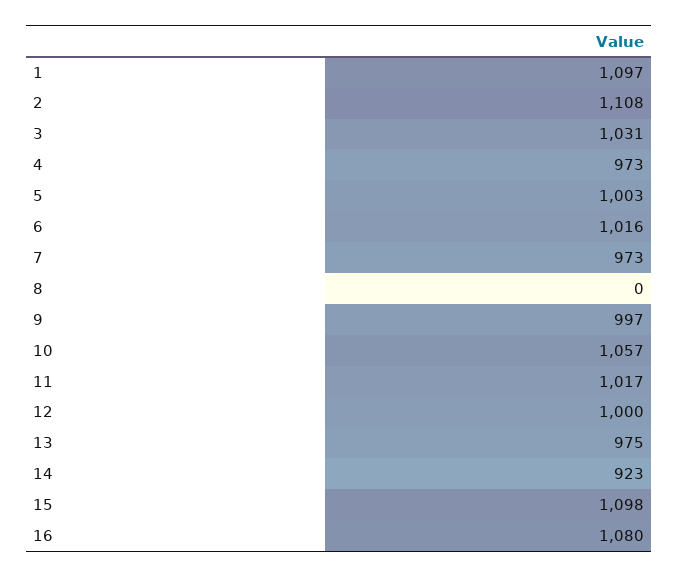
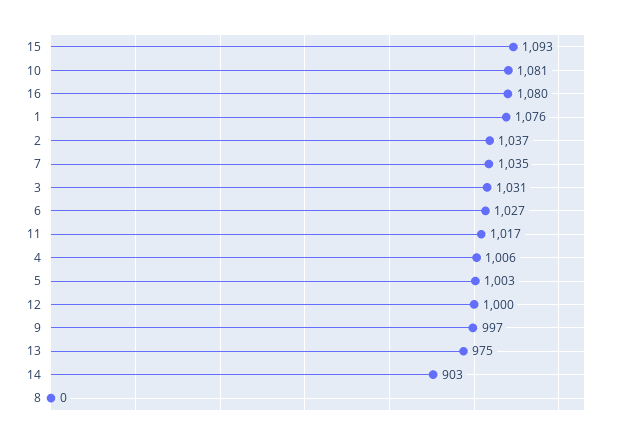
  {
-   "1": 1097,
+   "1": 1076,
-   "2": 1108,
+   "2": 1037,
    "3": 1031,
-   "4": 973,
+   "4": 1006,
    "5": 1003,
-   "6": 1016,
+   "6": 1027,
-   "7": 973,
+   "7": 1035,
    "8": 0,
    "9": 997,
-   "10": 1057,
+   "10": 1081,
    "11": 1017,
    "12": 1000,
    "13": 975,
-   "14": 923,
+   "14": 903,
-   "15": 1098,
+   "15": 1093,
    "16": 1080
  }

